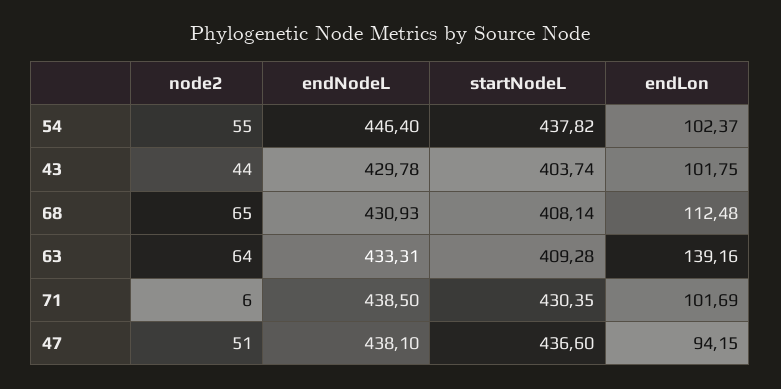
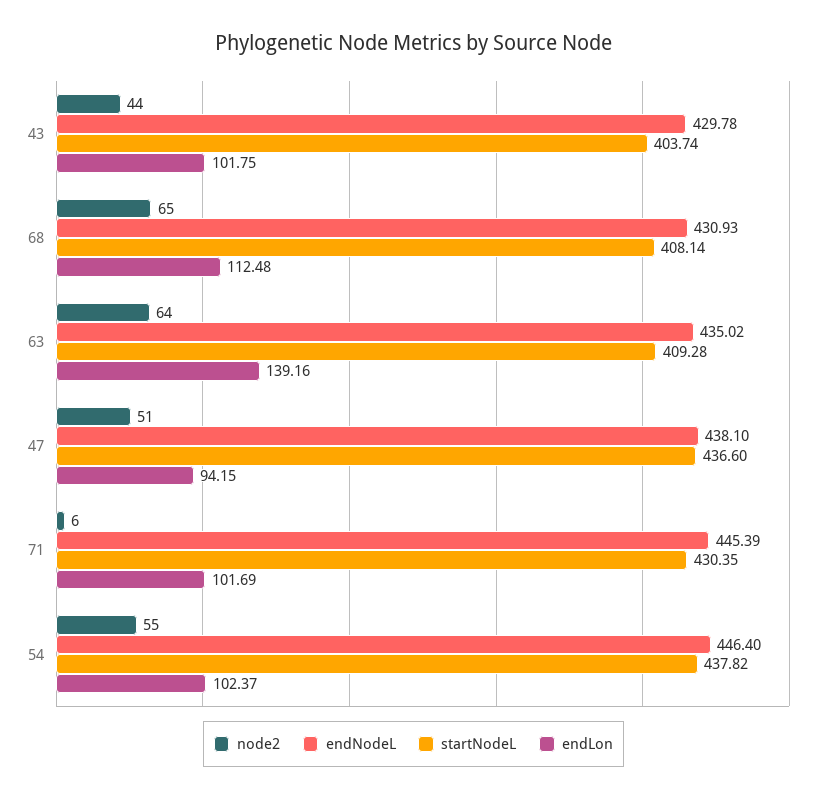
  {
    "node2": {
      "54": 55,
      "43": 44,
      "68": 65,
      "63": 64,
      "71": 6,
      "47": 51
    },
    "endNodeL": {
      "54": 446.4,
      "43": 429.78,
      "68": 430.93,
-     "63": 433.31,
+     "63": 435.02,
-     "71": 438.5,
+     "71": 445.39,
      "47": 438.1
    },
    "startNodeL": {
      "54": 437.82,
      "43": 403.74,
      "68": 408.14,
      "63": 409.28,
      "71": 430.35,
      "47": 436.6
    },
    "endLon": {
      "54": 102.37,
      "43": 101.75,
      "68": 112.48,
      "63": 139.16,
      "71": 101.69,
      "47": 94.15
    }
  }

